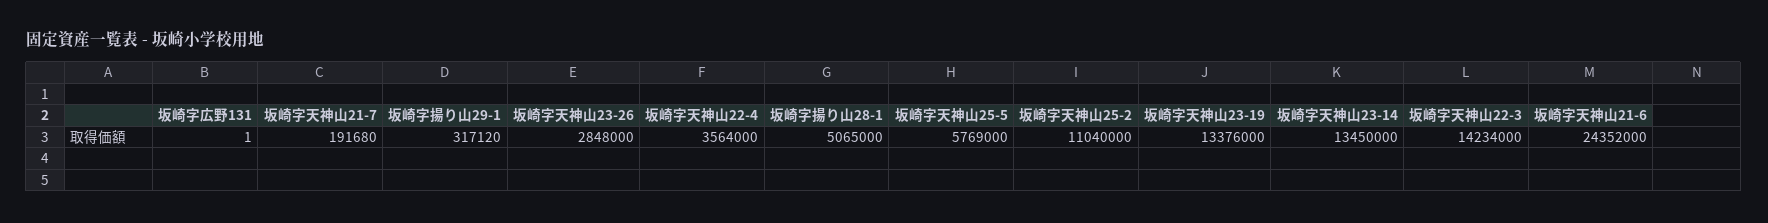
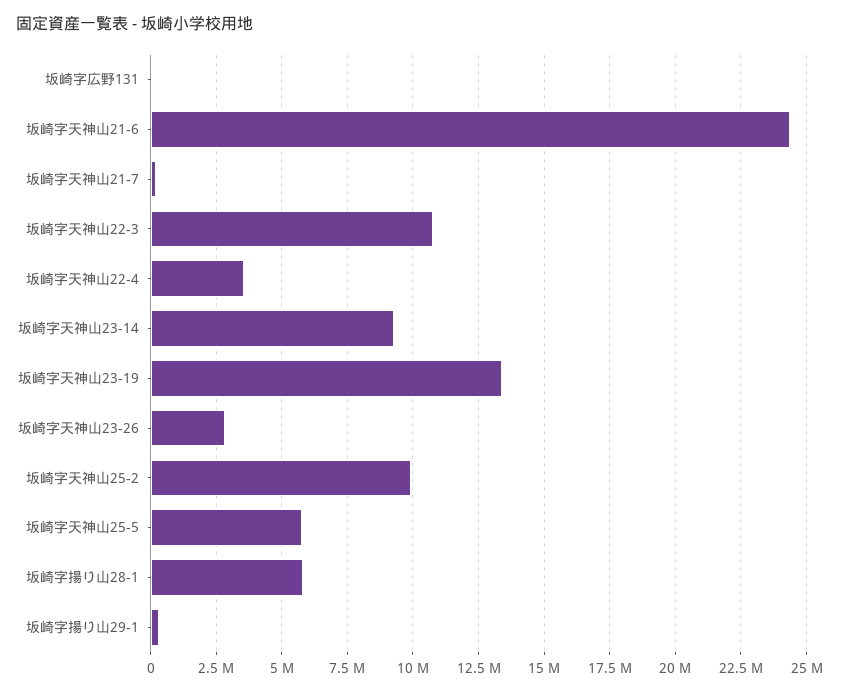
  {
    "坂崎字広野131": 1,
    "坂崎字天神山21-7": 191680,
    "坂崎字揚り山29-1": 317120,
    "坂崎字天神山23-26": 2848000,
    "坂崎字天神山22-4": 3564000,
-   "坂崎字揚り山28-1": 5065000,
+   "坂崎字揚り山28-1": 5750000,
    "坂崎字天神山25-5": 5769000,
-   "坂崎字天神山25-2": 11040000,
+   "坂崎字天神山25-2": 10000000,
    "坂崎字天神山23-19": 13376000,
-   "坂崎字天神山23-14": 13450000,
+   "坂崎字天神山23-14": 9250000,
-   "坂崎字天神山22-3": 14234000,
+   "坂崎字天神山22-3": 10750000,
    "坂崎字天神山21-6": 24352000
  }

